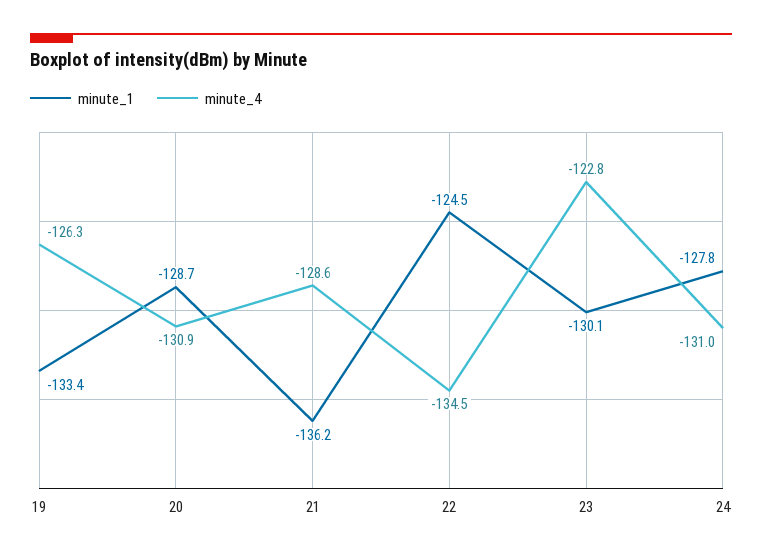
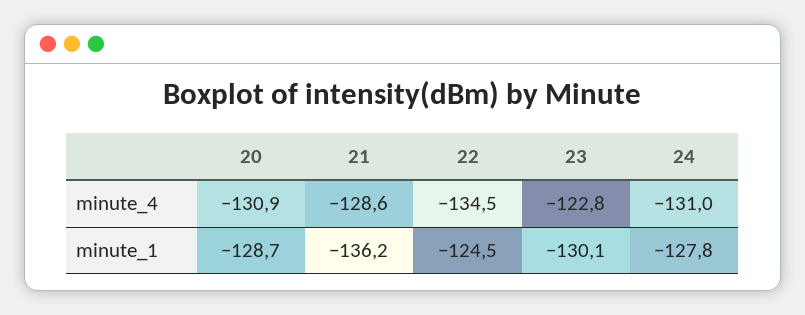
  {
    "minute_1": {
-     "19": -133.4,
      "20": -128.7,
      "21": -136.2,
      "22": -124.5,
      "23": -130.1,
      "24": -127.8
    },
    "minute_4": {
-     "19": -126.3,
      "20": -130.9,
      "21": -128.6,
      "22": -134.5,
      "23": -122.8,
      "24": -131
    }
  }

